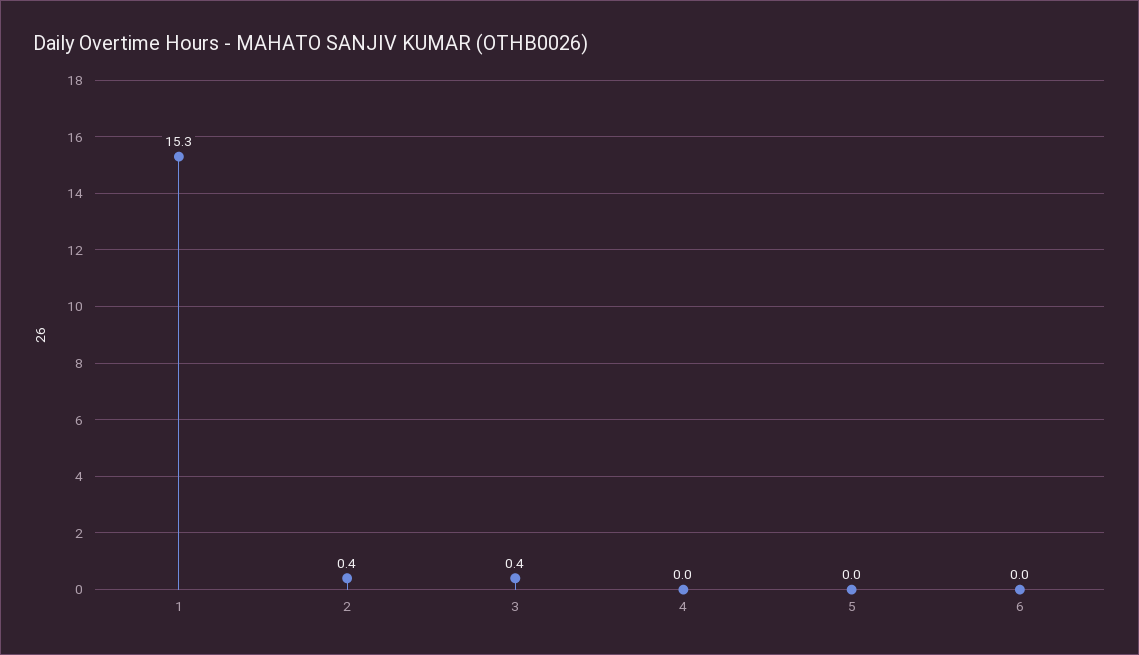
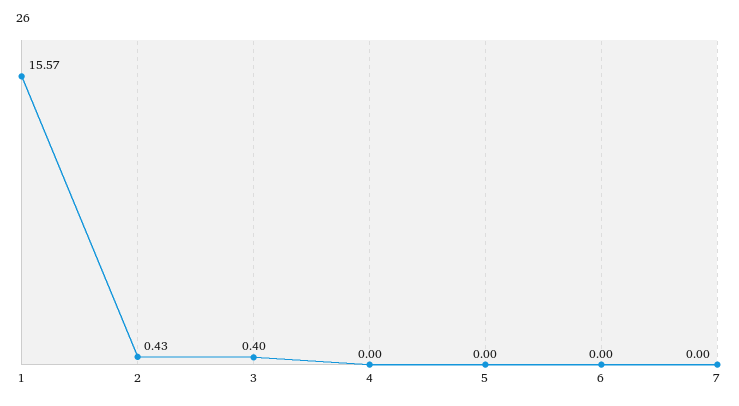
  {
-   "1": 15.3,
+   "1": 15.57,
    "2": 0.43,
    "3": 0.4,
    "4": 0,
    "5": 0,
-   "6": 0
+   "6": 0,
+   "7": 0
  }

